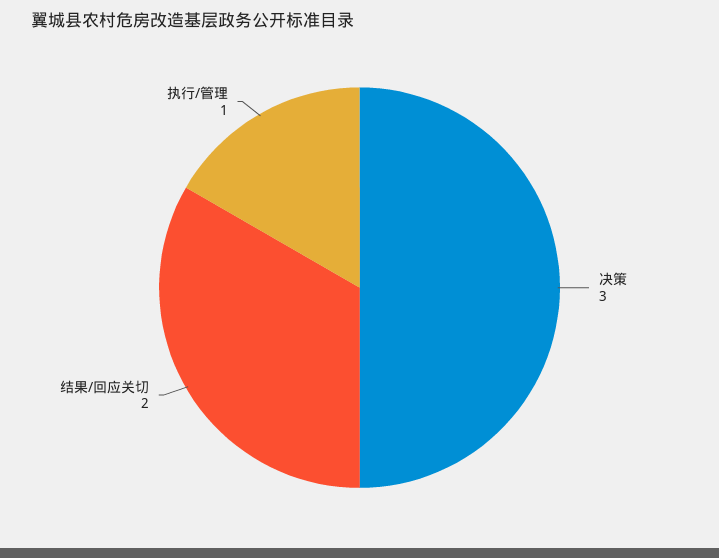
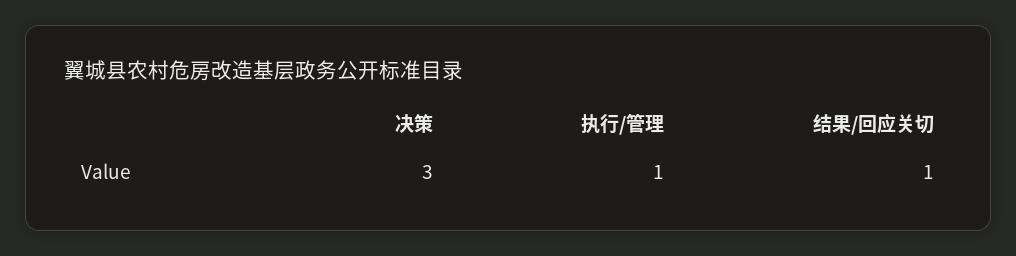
  {
    "决策": 3,
-   "结果/回应关切": 2,
+   "结果/回应关切": 1,
    "执行/管理": 1
  }

